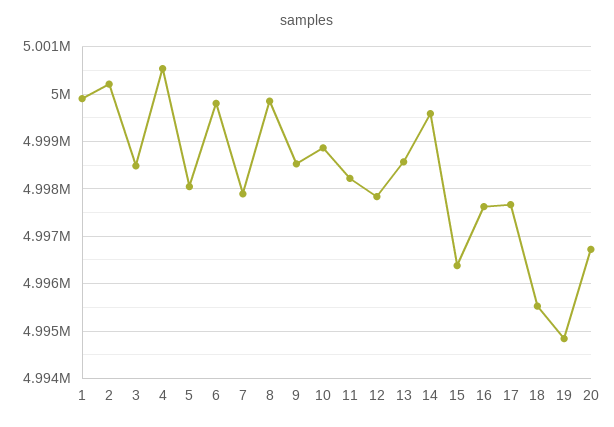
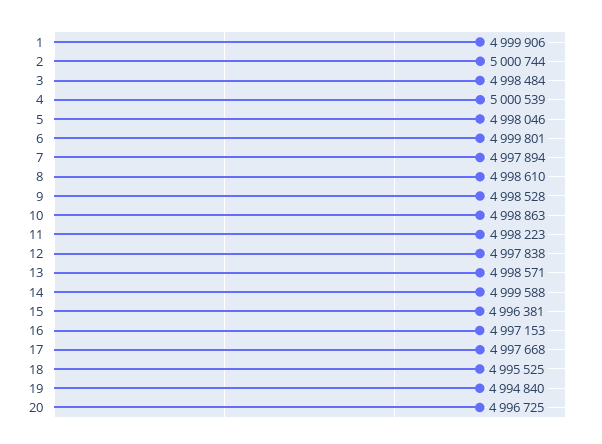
  {
    "1": 4999906,
-   "2": 5000200,
+   "2": 5000744,
    "3": 4998484,
    "4": 5000539,
    "5": 4998046,
    "6": 4999801,
    "7": 4997894,
-   "8": 4999800,
+   "8": 4998610,
    "9": 4998528,
    "10": 4998863,
    "11": 4998223,
    "12": 4997838,
    "13": 4998571,
    "14": 4999588,
    "15": 4996381,
-   "16": 4997600,
+   "16": 4997153,
    "17": 4997668,
    "18": 4995525,
    "19": 4994840,
    "20": 4996725
  }

